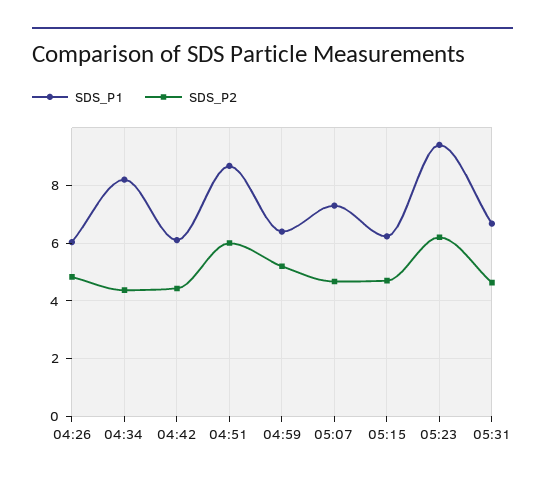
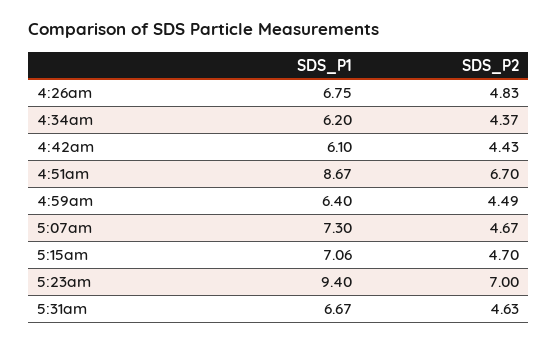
  {
    "SDS_P1": {
-     "04:26": 6,
+     "04:26": 6.75,
-     "04:34": 8.25,
+     "04:34": 6.2,
      "04:42": 6.1,
      "04:51": 8.67,
      "04:59": 6.4,
      "05:07": 7.3,
-     "05:15": 6.25,
+     "05:15": 7.06,
      "05:23": 9.4,
      "05:31": 6.67
    },
    "SDS_P2": {
      "04:26": 4.83,
      "04:34": 4.37,
      "04:42": 4.43,
-     "04:51": 6,
+     "04:51": 6.7,
-     "04:59": 5.25,
+     "04:59": 4.49,
      "05:07": 4.67,
      "05:15": 4.7,
-     "05:23": 6.25,
+     "05:23": 7,
      "05:31": 4.63
    }
  }

